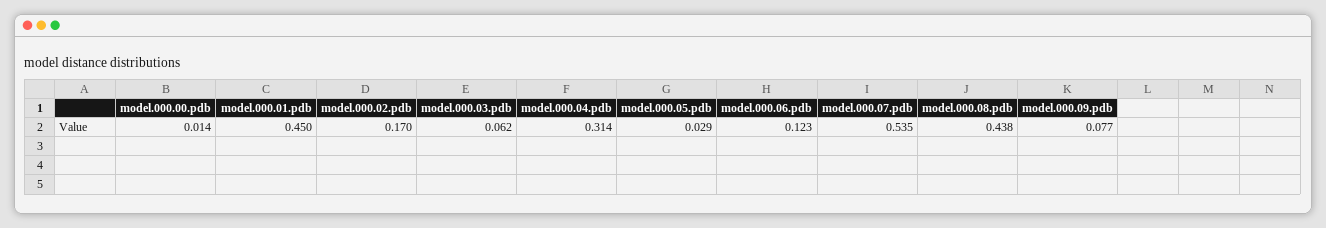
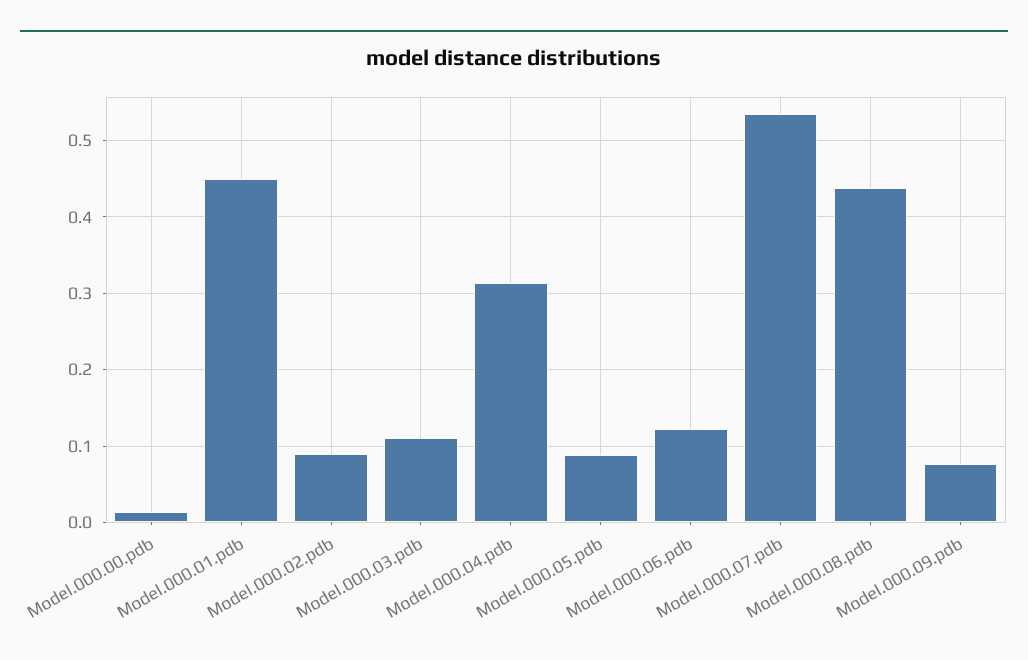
  {
    "model.000.00.pdb": 0.014,
    "model.000.01.pdb": 0.45,
-   "model.000.02.pdb": 0.17,
+   "model.000.02.pdb": 0.09,
-   "model.000.03.pdb": 0.062,
+   "model.000.03.pdb": 0.11,
    "model.000.04.pdb": 0.314,
-   "model.000.05.pdb": 0.029,
+   "model.000.05.pdb": 0.09,
    "model.000.06.pdb": 0.123,
    "model.000.07.pdb": 0.535,
    "model.000.08.pdb": 0.438,
    "model.000.09.pdb": 0.077
  }

